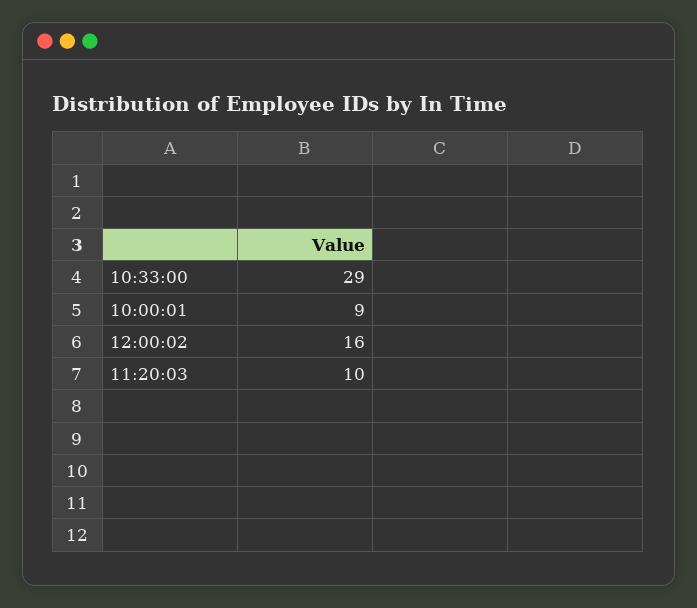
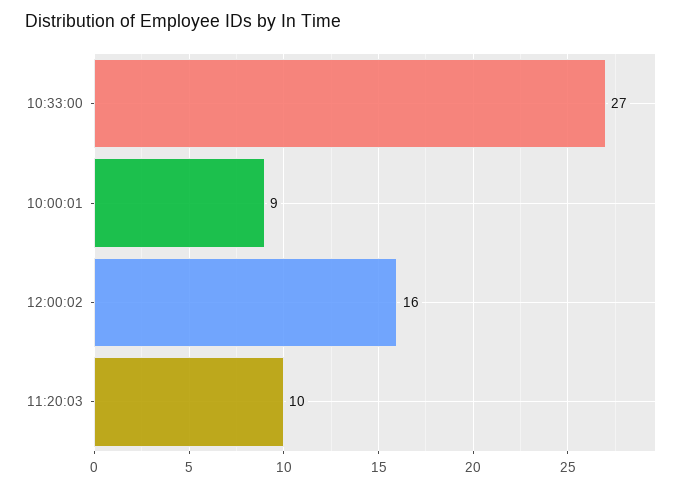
  {
-   "10:33:00": 29,
+   "10:33:00": 27,
    "10:00:01": 9,
    "12:00:02": 16,
    "11:20:03": 10
  }

